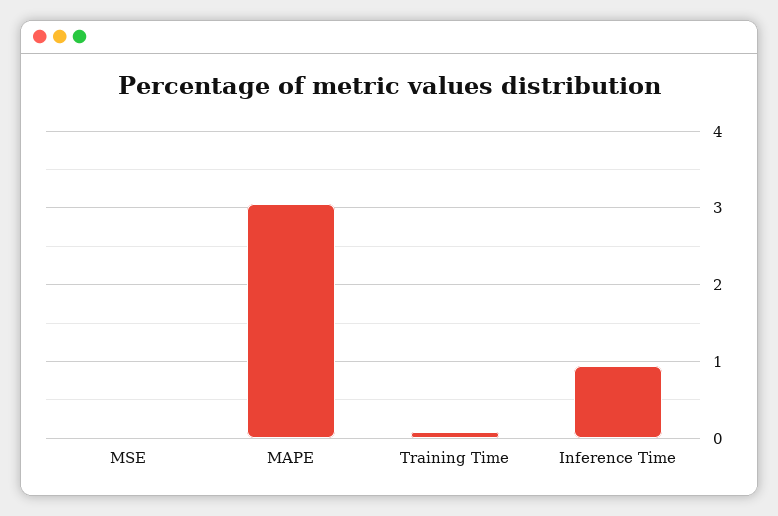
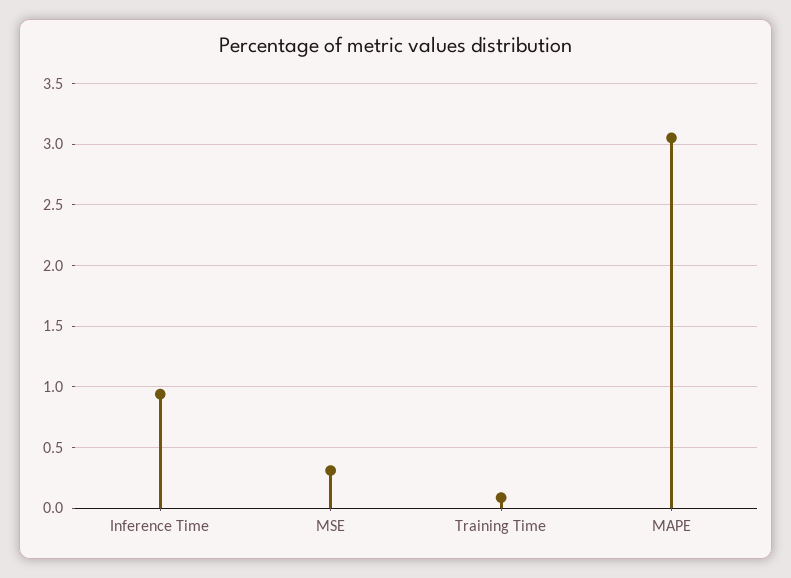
  {
-   "MSE": 0,
+   "MSE": 0.3,
    "MAPE": 3.05,
    "Training Time": 0.1,
    "Inference Time": 0.95
  }

